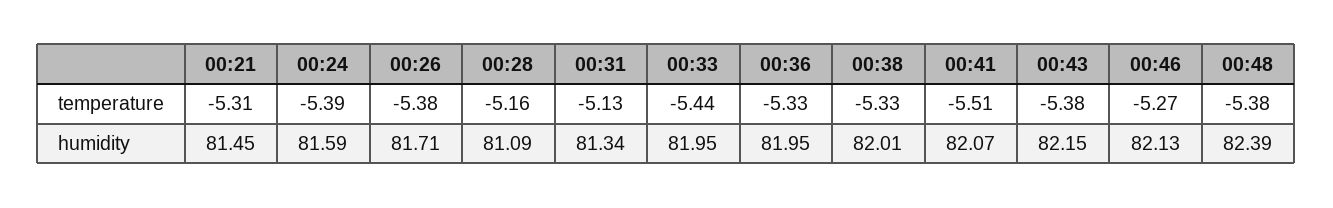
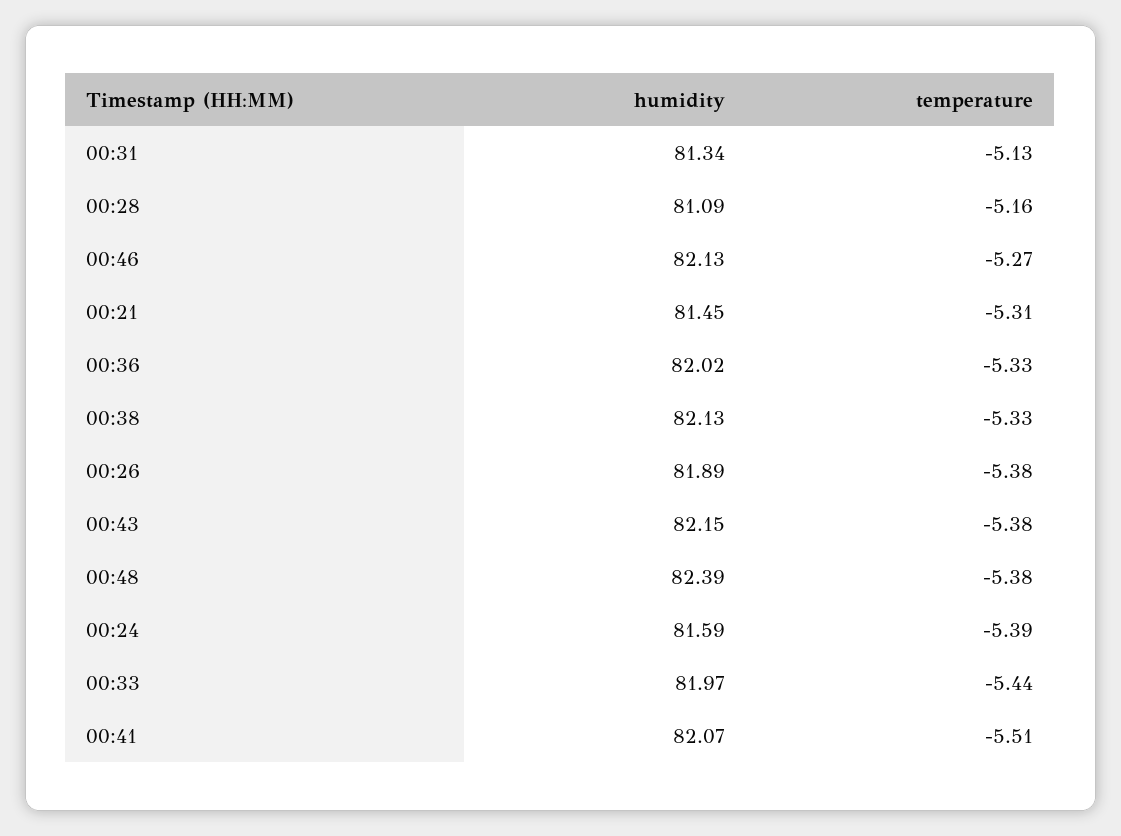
  {
    "00:21": {
      "temperature": -5.31,
      "humidity": 81.45
    },
    "00:24": {
      "temperature": -5.39,
      "humidity": 81.59
    },
    "00:26": {
      "temperature": -5.38,
-     "humidity": 81.71
+     "humidity": 81.89
    },
    "00:28": {
      "temperature": -5.16,
      "humidity": 81.09
    },
    "00:31": {
      "temperature": -5.13,
      "humidity": 81.34
    },
    "00:33": {
      "temperature": -5.44,
-     "humidity": 81.95
+     "humidity": 81.97
    },
    "00:36": {
      "temperature": -5.33,
-     "humidity": 81.95
+     "humidity": 82.02
    },
    "00:38": {
      "temperature": -5.33,
-     "humidity": 82.01
+     "humidity": 82.13
    },
    "00:41": {
      "temperature": -5.51,
      "humidity": 82.07
    },
    "00:43": {
      "temperature": -5.38,
      "humidity": 82.15
    },
    "00:46": {
      "temperature": -5.27,
      "humidity": 82.13
    },
    "00:48": {
      "temperature": -5.38,
      "humidity": 82.39
    }
  }

